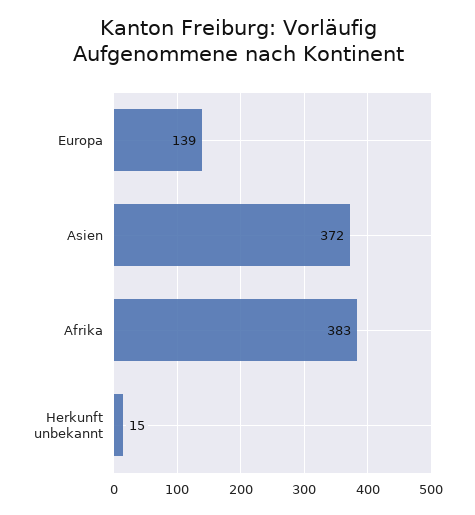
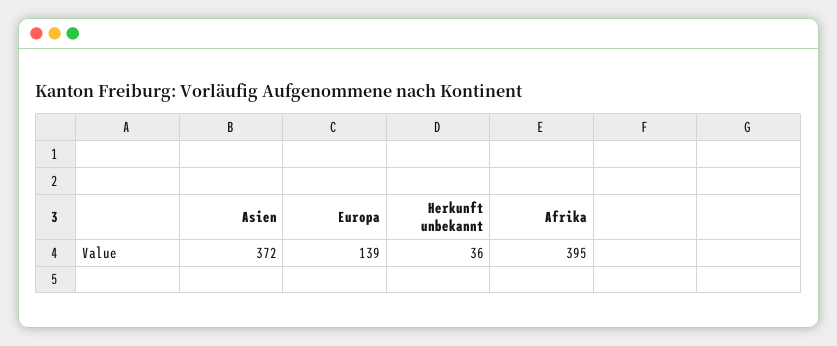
  {
    "Europa": 139,
    "Asien": 372,
-   "Afrika": 383,
+   "Afrika": 395,
-   "Herkunft unbekannt": 15
+   "Herkunft unbekannt": 36
  }

